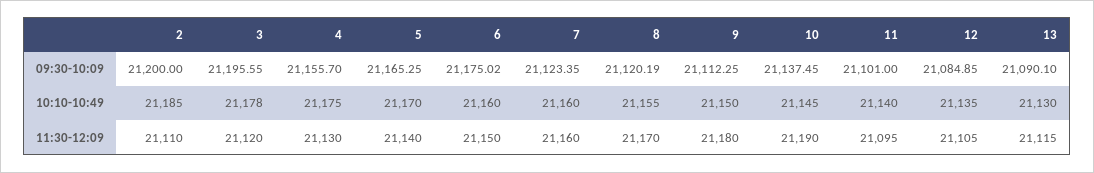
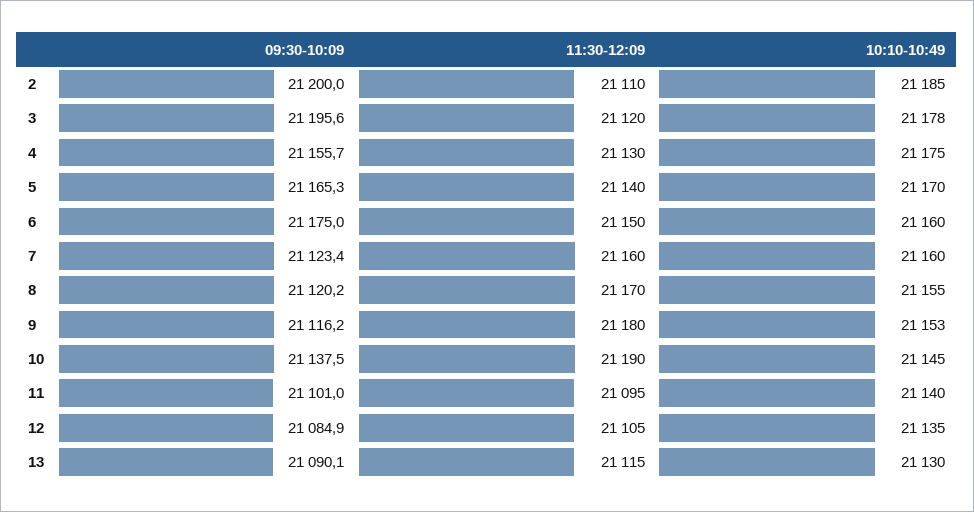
  {
    "2": {
      "09:30-10:09": 21200,
      "10:10-10:49": 21185,
      "11:30-12:09": 21110
    },
    "3": {
      "09:30-10:09": 21195.55,
      "10:10-10:49": 21178,
      "11:30-12:09": 21120
    },
    "4": {
      "09:30-10:09": 21155.7,
      "10:10-10:49": 21175,
      "11:30-12:09": 21130
    },
    "5": {
      "09:30-10:09": 21165.25,
      "10:10-10:49": 21170,
      "11:30-12:09": 21140
    },
    "6": {
      "09:30-10:09": 21175.02,
      "10:10-10:49": 21160,
      "11:30-12:09": 21150
    },
    "7": {
      "09:30-10:09": 21123.35,
      "10:10-10:49": 21160,
      "11:30-12:09": 21160
    },
    "8": {
      "09:30-10:09": 21120.19,
      "10:10-10:49": 21155,
      "11:30-12:09": 21170
    },
    "9": {
-     "09:30-10:09": 21112.25,
+     "09:30-10:09": 21116.2,
-     "10:10-10:49": 21150,
+     "10:10-10:49": 21153,
      "11:30-12:09": 21180
    },
    "10": {
      "09:30-10:09": 21137.45,
      "10:10-10:49": 21145,
      "11:30-12:09": 21190
    },
    "11": {
      "09:30-10:09": 21101,
      "10:10-10:49": 21140,
      "11:30-12:09": 21095
    },
    "12": {
      "09:30-10:09": 21084.85,
      "10:10-10:49": 21135,
      "11:30-12:09": 21105
    },
    "13": {
      "09:30-10:09": 21090.1,
      "10:10-10:49": 21130,
      "11:30-12:09": 21115
    }
  }

